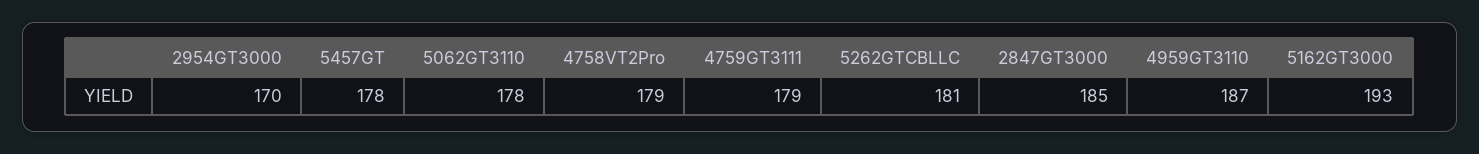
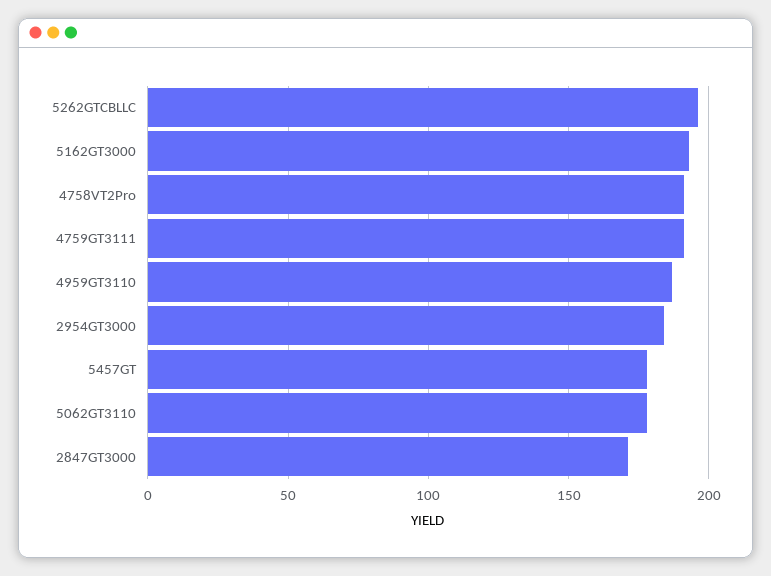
  {
-   "2954GT3000": 170,
+   "2954GT3000": 185,
    "5457GT": 178,
    "5062GT3110": 178,
-   "4758VT2Pro": 179,
+   "4758VT2Pro": 190,
-   "4759GT3111": 179,
+   "4759GT3111": 190,
-   "5262GTCBLLC": 181,
+   "5262GTCBLLC": 195,
-   "2847GT3000": 185,
+   "2847GT3000": 170,
    "4959GT3110": 187,
    "5162GT3000": 193
  }

